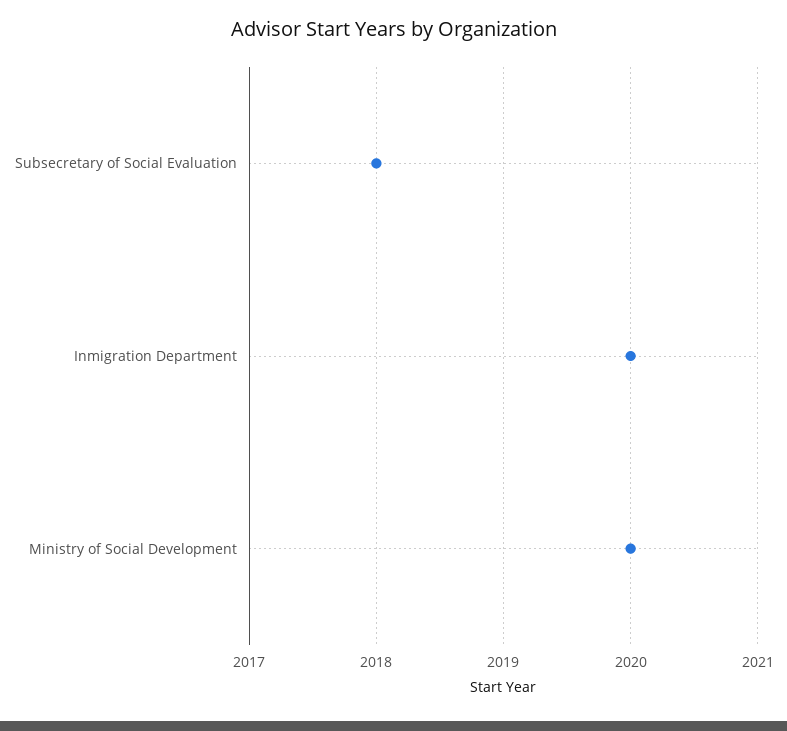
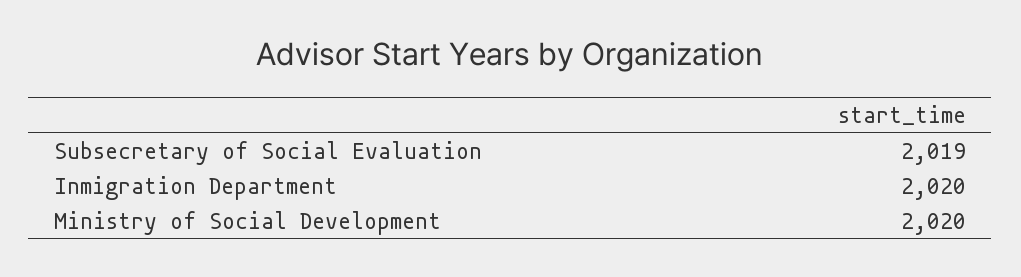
  {
-   "Subsecretary of Social Evaluation": 2018,
+   "Subsecretary of Social Evaluation": 2019,
    "Inmigration Department": 2020,
    "Ministry of Social Development": 2020
  }

